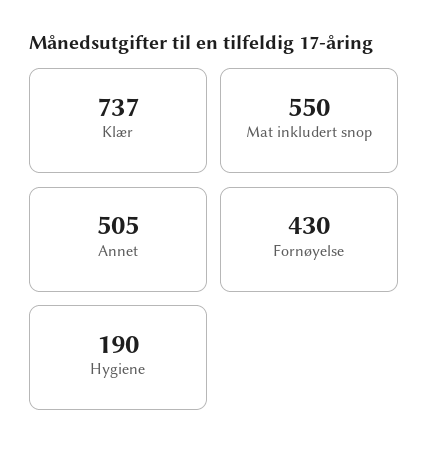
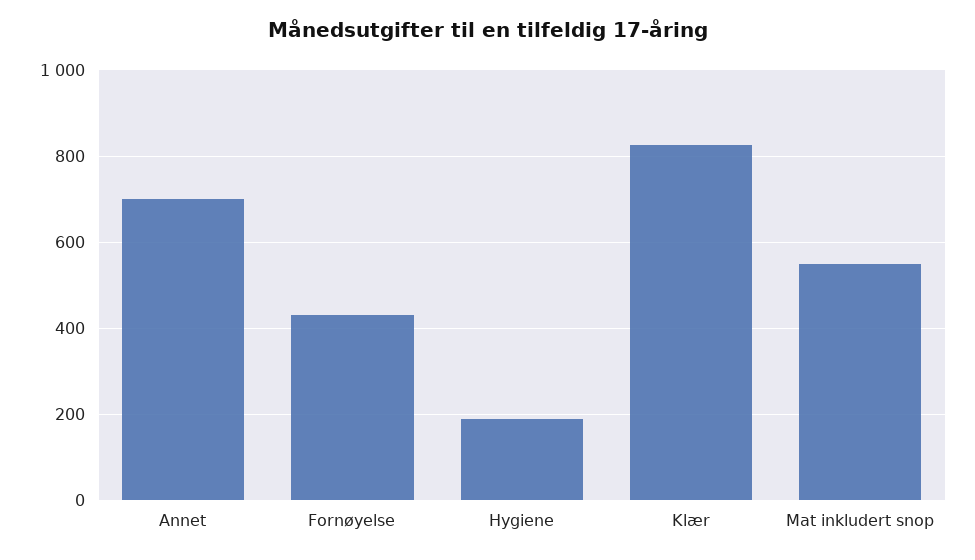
  {
-   "Klær": 737,
+   "Klær": 820,
    "Mat inkludert snop": 550,
-   "Annet": 505,
+   "Annet": 700,
    "Fornøyelse": 430,
    "Hygiene": 190
  }

